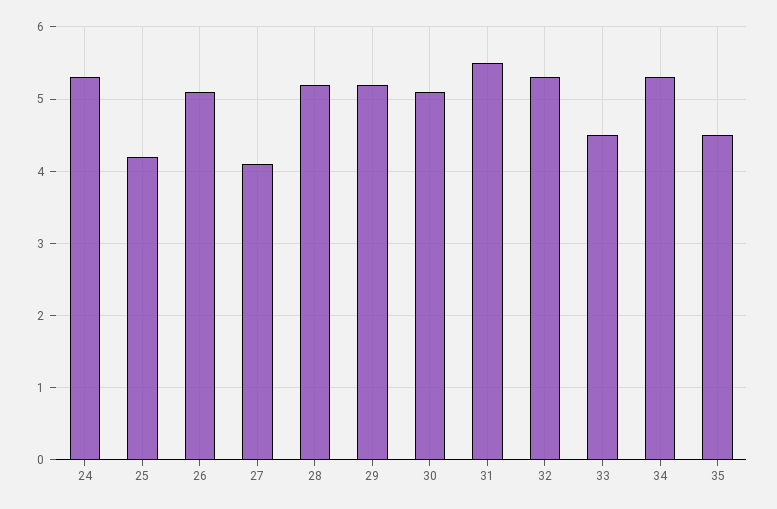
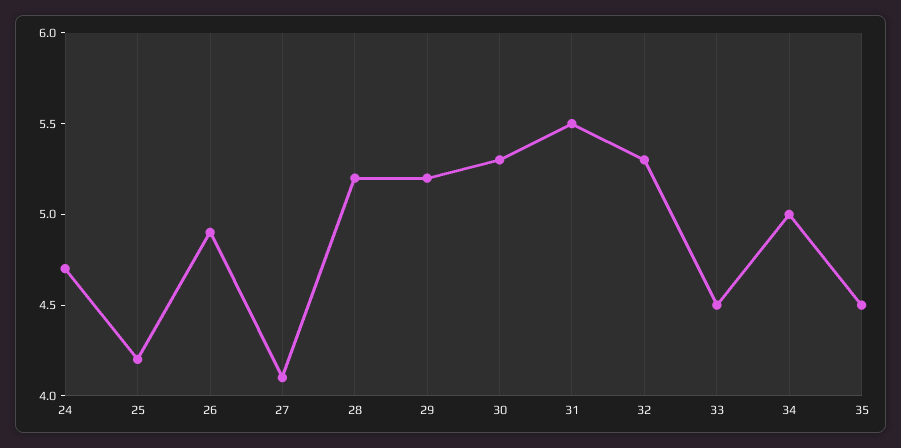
  {
-   "24": 5.3,
+   "24": 4.7,
    "25": 4.2,
-   "26": 5.1,
+   "26": 4.9,
    "27": 4.1,
    "28": 5.2,
    "29": 5.2,
-   "30": 5.1,
+   "30": 5.3,
    "31": 5.5,
    "32": 5.3,
    "33": 4.5,
-   "34": 5.3,
+   "34": 5,
    "35": 4.5
  }

